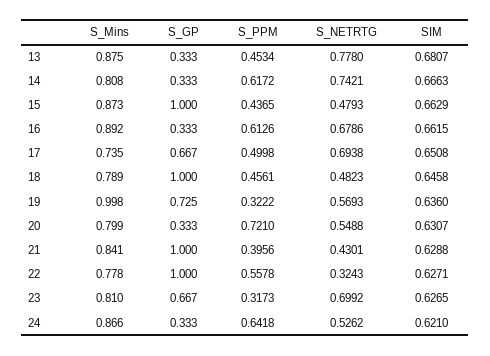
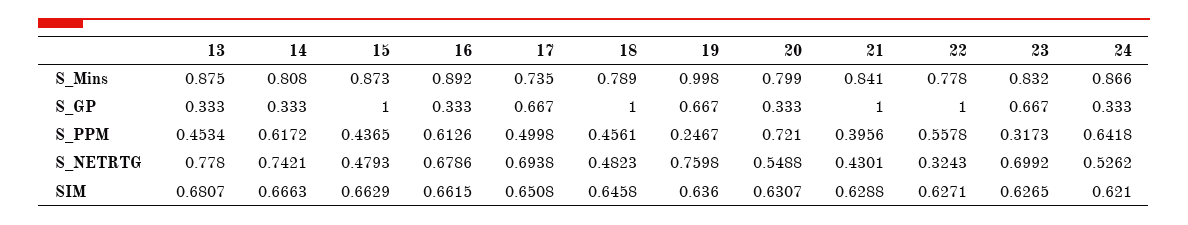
  {
    "S_Mins": {
      "13": 0.875,
      "14": 0.808,
      "15": 0.873,
      "16": 0.892,
      "17": 0.735,
      "18": 0.789,
      "19": 0.998,
      "20": 0.799,
      "21": 0.841,
      "22": 0.778,
-     "23": 0.81,
+     "23": 0.832,
      "24": 0.866
    },
    "S_GP": {
      "13": 0.333,
      "14": 0.333,
      "15": 1,
      "16": 0.333,
      "17": 0.667,
      "18": 1,
-     "19": 0.725,
+     "19": 0.667,
      "20": 0.333,
      "21": 1,
      "22": 1,
      "23": 0.667,
      "24": 0.333
    },
    "S_PPM": {
      "13": 0.4534,
      "14": 0.6172,
      "15": 0.4365,
      "16": 0.6126,
      "17": 0.4998,
      "18": 0.4561,
-     "19": 0.3222,
+     "19": 0.2467,
      "20": 0.721,
      "21": 0.3956,
      "22": 0.5578,
      "23": 0.3173,
      "24": 0.6418
    },
    "S_NETRTG": {
      "13": 0.778,
      "14": 0.7421,
      "15": 0.4793,
      "16": 0.6786,
      "17": 0.6938,
      "18": 0.4823,
-     "19": 0.5693,
+     "19": 0.7598,
      "20": 0.5488,
      "21": 0.4301,
      "22": 0.3243,
      "23": 0.6992,
      "24": 0.5262
    },
    "SIM": {
      "13": 0.6807,
      "14": 0.6663,
      "15": 0.6629,
      "16": 0.6615,
      "17": 0.6508,
      "18": 0.6458,
      "19": 0.636,
      "20": 0.6307,
      "21": 0.6288,
      "22": 0.6271,
      "23": 0.6265,
      "24": 0.621
    }
  }

